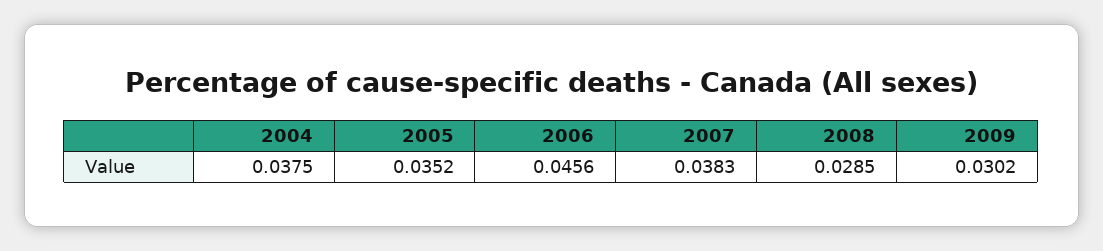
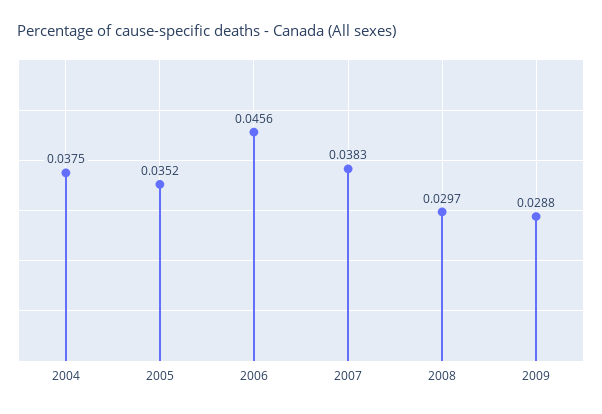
  {
    "2004": 0.0375,
    "2005": 0.0352,
    "2006": 0.0456,
    "2007": 0.0383,
-   "2008": 0.0285,
+   "2008": 0.0297,
-   "2009": 0.0302
+   "2009": 0.0288
  }

